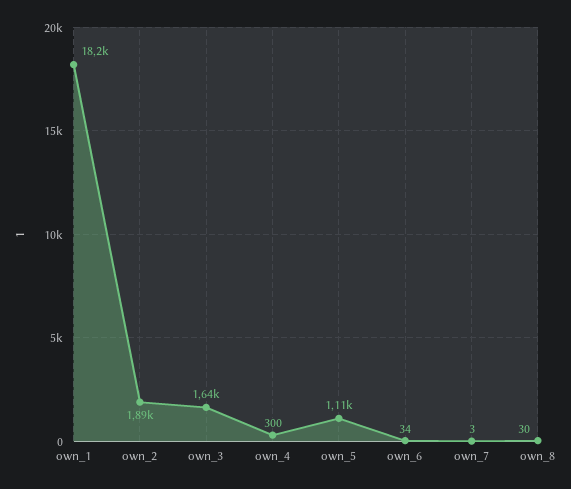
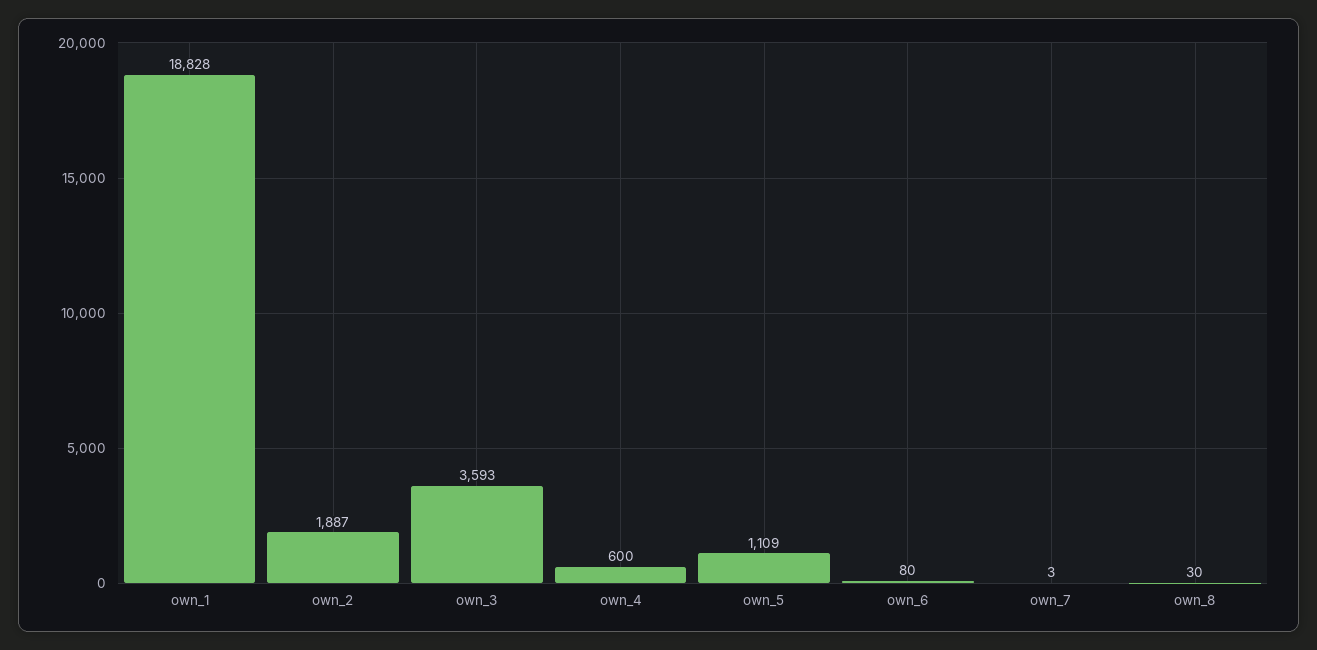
  {
-   "own_1": 18200,
+   "own_1": 18828,
    "own_2": 1887,
-   "own_3": 1640,
+   "own_3": 3593,
-   "own_4": 300,
+   "own_4": 600,
    "own_5": 1109,
-   "own_6": 34,
+   "own_6": 80,
    "own_7": 3,
    "own_8": 30
  }

